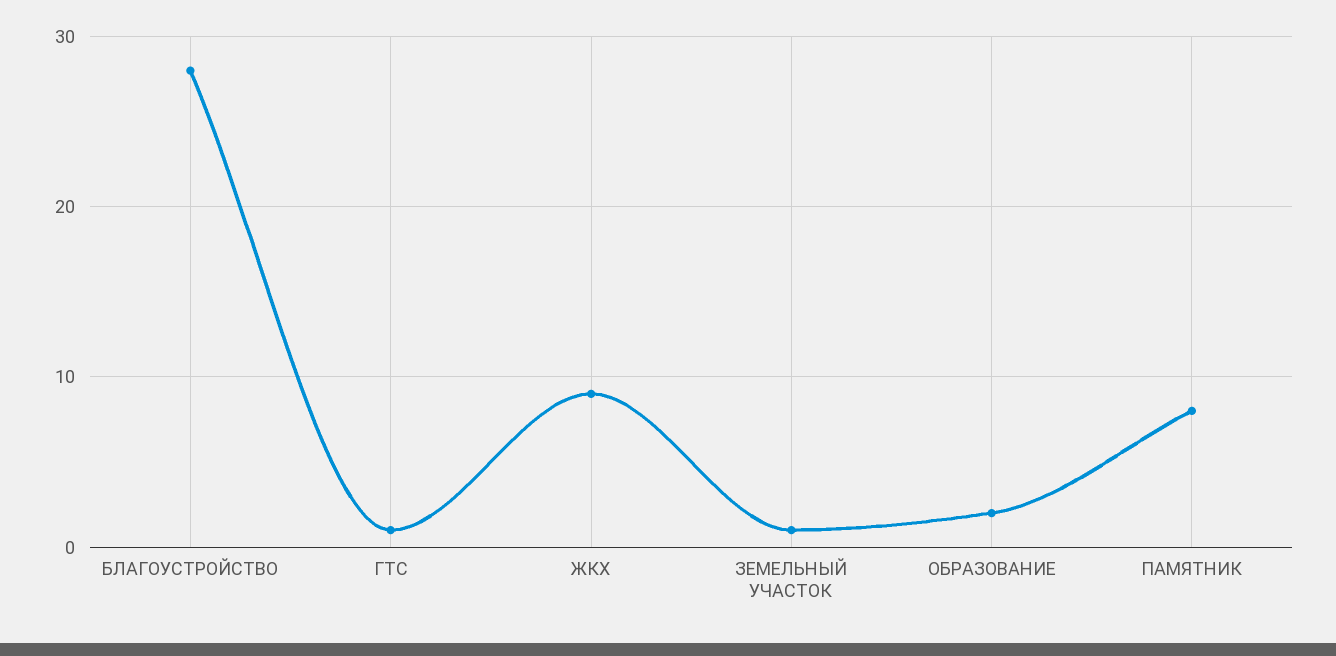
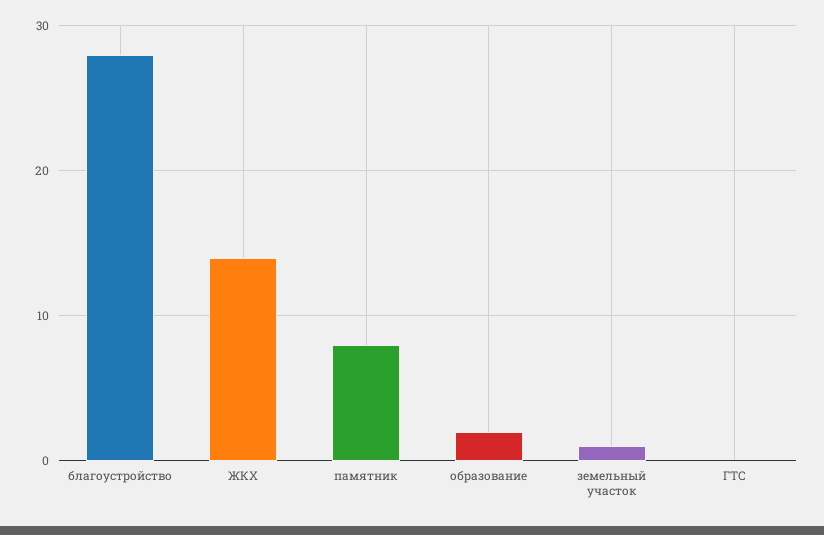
  {
    "БЛАГОУСТРОЙСТВО": 28,
-   "ГТС": 1,
+   "ГТС": 0,
-   "ЖКХ": 9,
+   "ЖКХ": 14,
    "ЗЕМЕЛЬНЫЙ УЧАСТОК": 1,
    "ОБРАЗОВАНИЕ": 2,
    "ПАМЯТНИК": 8
  }

